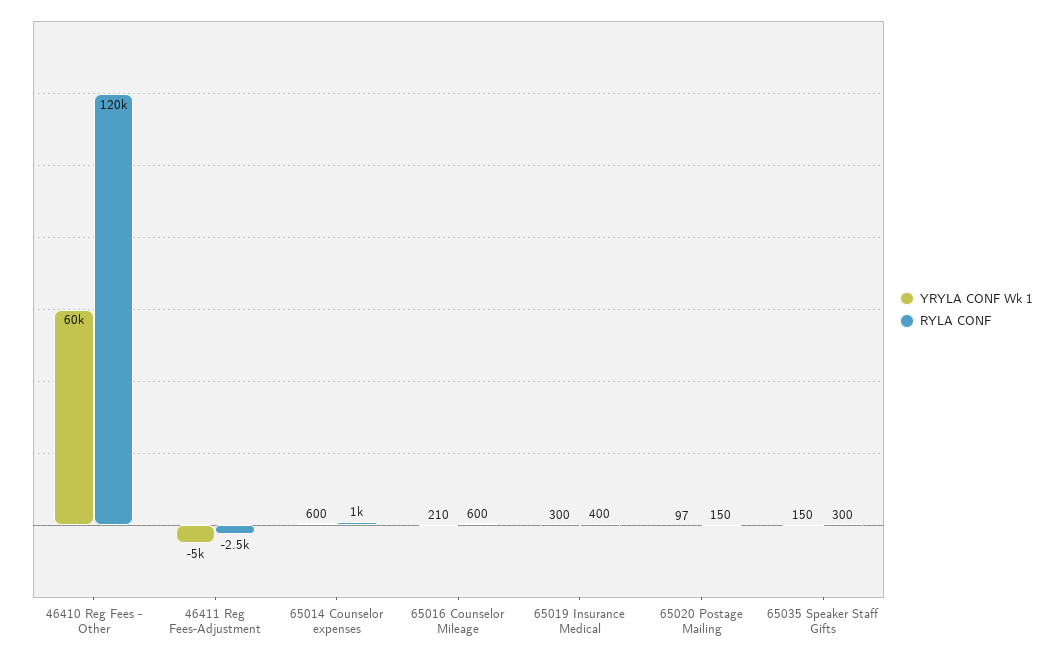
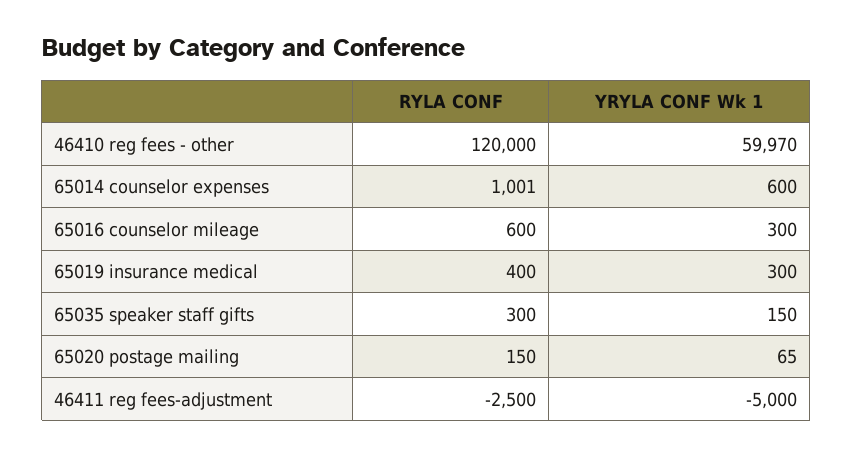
  {
    "YRYLA CONF Wk 1": {
      "46410 Reg Fees - Other": 59970,
      "46411 Reg Fees-Adjustment": -5000,
      "65014 Counselor expenses": 600,
-     "65016 Counselor Mileage": 210,
+     "65016 Counselor Mileage": 300,
      "65019 Insurance Medical": 300,
-     "65020 Postage Mailing": 97,
+     "65020 Postage Mailing": 65,
      "65035 Speaker Staff Gifts": 150
    },
    "RYLA CONF": {
      "46410 Reg Fees - Other": 120000,
      "46411 Reg Fees-Adjustment": -2500,
-     "65014 Counselor expenses": 1000,
+     "65014 Counselor expenses": 1001,
      "65016 Counselor Mileage": 600,
      "65019 Insurance Medical": 400,
      "65020 Postage Mailing": 150,
      "65035 Speaker Staff Gifts": 300
    }
  }

